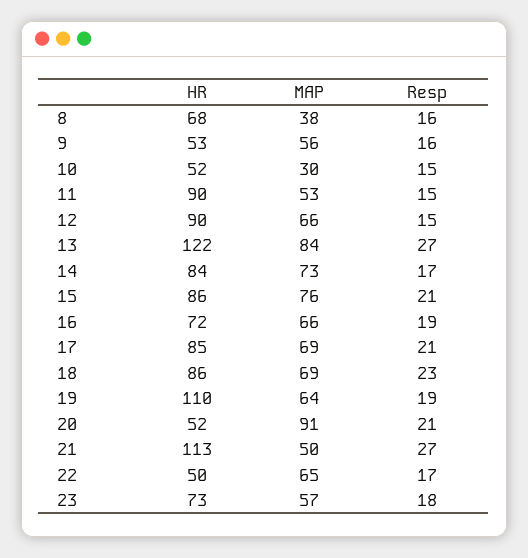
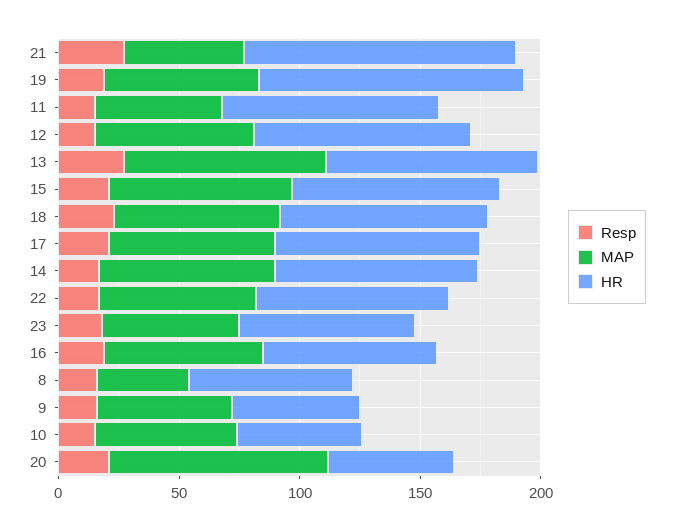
  {
    "HR": {
      "8": 68,
      "9": 53,
      "10": 52,
      "11": 90,
      "12": 90,
-     "13": 122,
+     "13": 90,
      "14": 84,
      "15": 86,
      "16": 72,
      "17": 85,
      "18": 86,
      "19": 110,
      "20": 52,
      "21": 113,
-     "22": 50,
+     "22": 80,
      "23": 73
    },
    "MAP": {
      "8": 38,
      "9": 56,
-     "10": 30,
+     "10": 60,
      "11": 53,
      "12": 66,
      "13": 84,
      "14": 73,
      "15": 76,
      "16": 66,
      "17": 69,
      "18": 69,
      "19": 64,
      "20": 91,
      "21": 50,
      "22": 65,
      "23": 57
    },
    "Resp": {
      "8": 16,
      "9": 16,
      "10": 15,
      "11": 15,
      "12": 15,
      "13": 27,
      "14": 17,
      "15": 21,
      "16": 19,
      "17": 21,
      "18": 23,
      "19": 19,
      "20": 21,
      "21": 27,
      "22": 17,
      "23": 18
    }
  }

